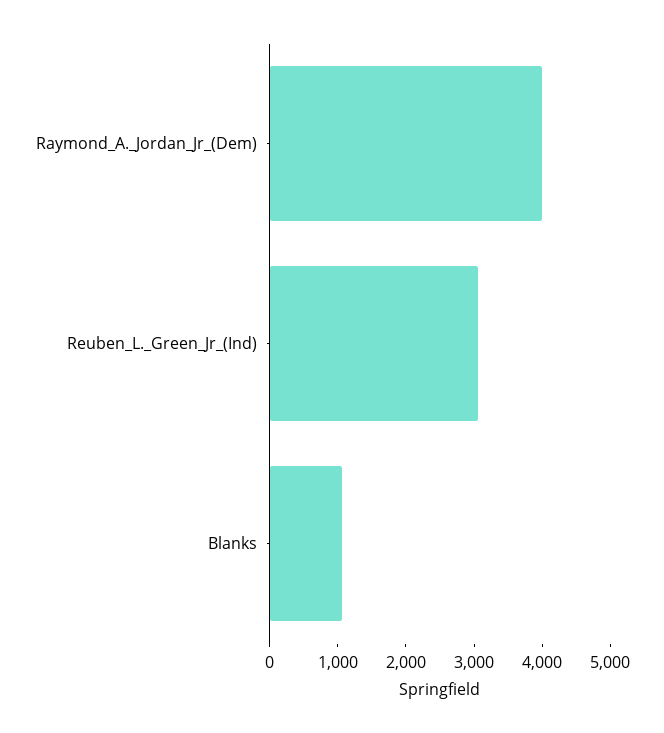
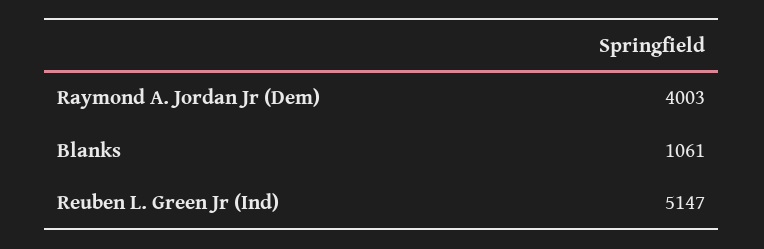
  {
    "Raymond_A._Jordan_Jr_(Dem)": 4003,
-   "Reuben_L._Green_Jr_(Ind)": 3000,
+   "Reuben_L._Green_Jr_(Ind)": 5147,
    "Blanks": 1061
  }

